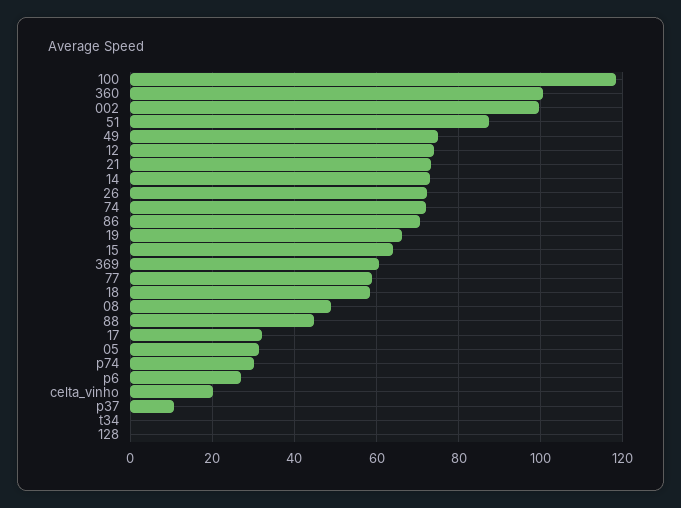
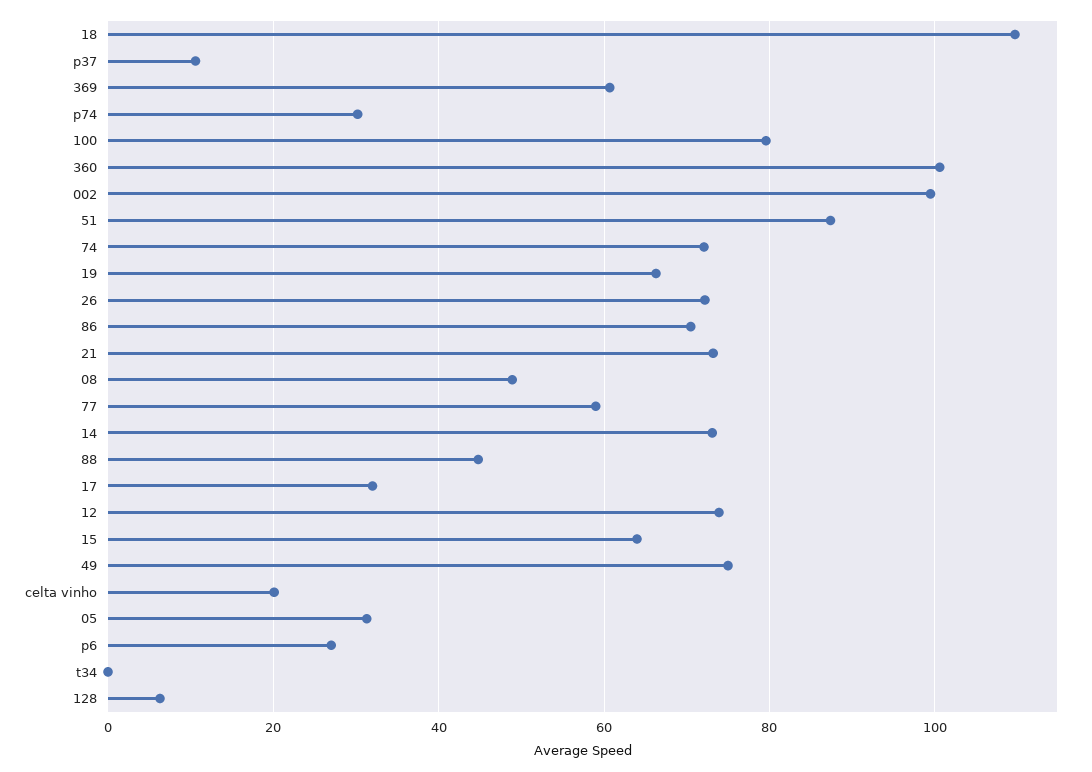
  {
-   "100": 118,
+   "100": 80,
    "360": 100,
    "002": 100,
    "51": 88,
    "49": 76,
    "12": 74,
    "21": 74,
    "14": 74,
    "26": 72,
    "74": 72,
    "86": 70,
    "19": 66,
    "15": 64,
    "369": 60,
    "77": 60,
-   "18": 58,
+   "18": 110,
    "08": 48,
    "88": 44,
    "17": 32,
    "05": 32,
    "p74": 30,
    "p6": 28,
    "celta_vinho": 20,
    "p37": 10,
    "t34": 0,
-   "128": 0
+   "128": 6
  }

